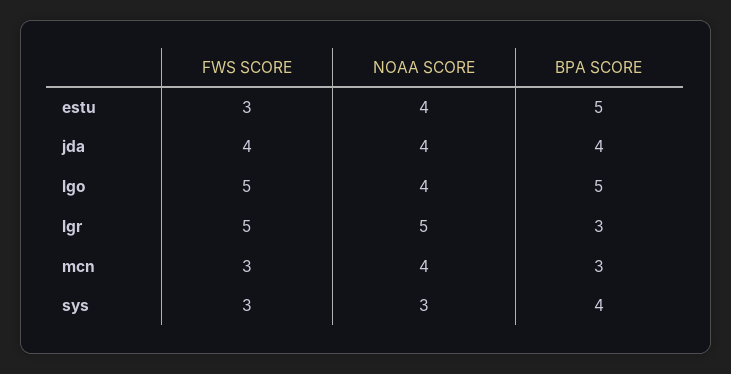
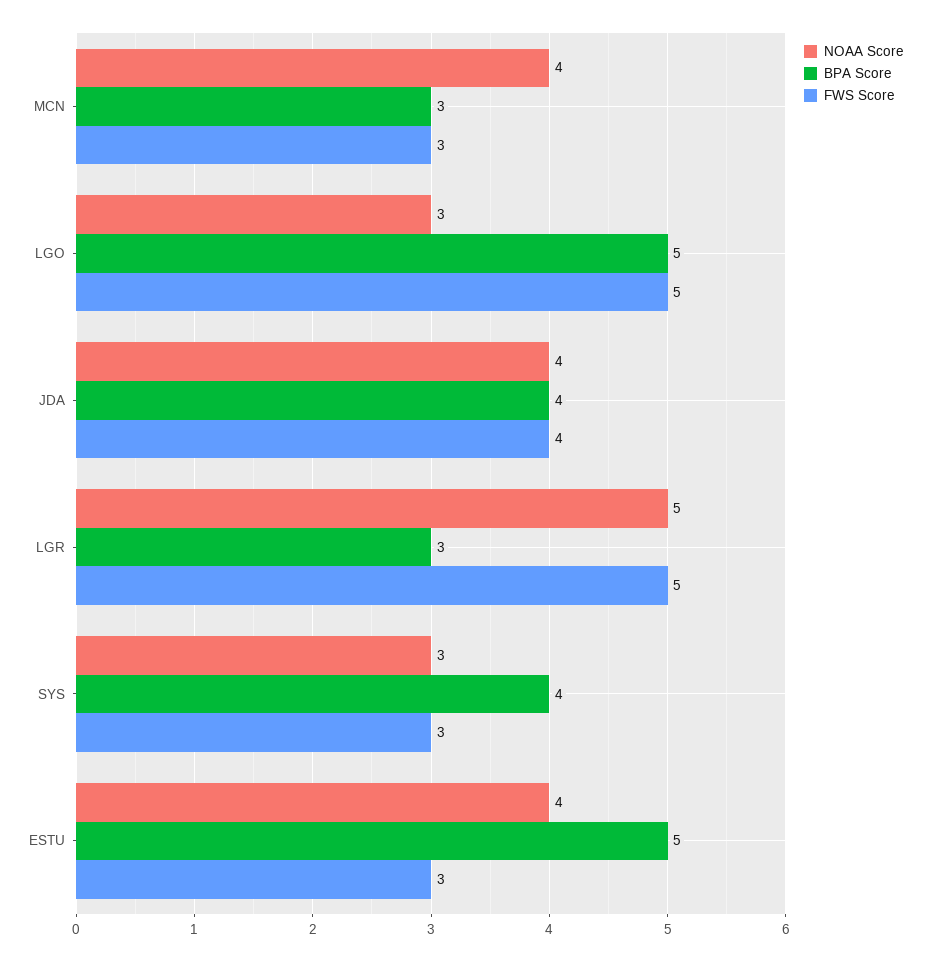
  {
    "FWS SCORE": {
      "estu": 3,
      "jda": 4,
      "lgo": 5,
      "lgr": 5,
      "mcn": 3,
      "sys": 3
    },
    "NOAA SCORE": {
      "estu": 4,
      "jda": 4,
-     "lgo": 4,
+     "lgo": 3,
      "lgr": 5,
      "mcn": 4,
      "sys": 3
    },
    "BPA SCORE": {
      "estu": 5,
      "jda": 4,
      "lgo": 5,
      "lgr": 3,
      "mcn": 3,
      "sys": 4
    }
  }

